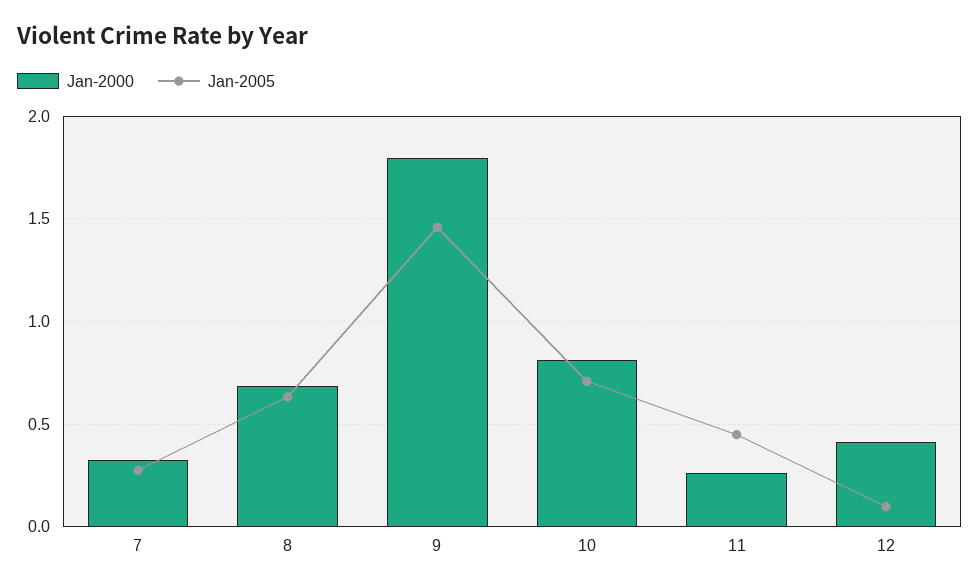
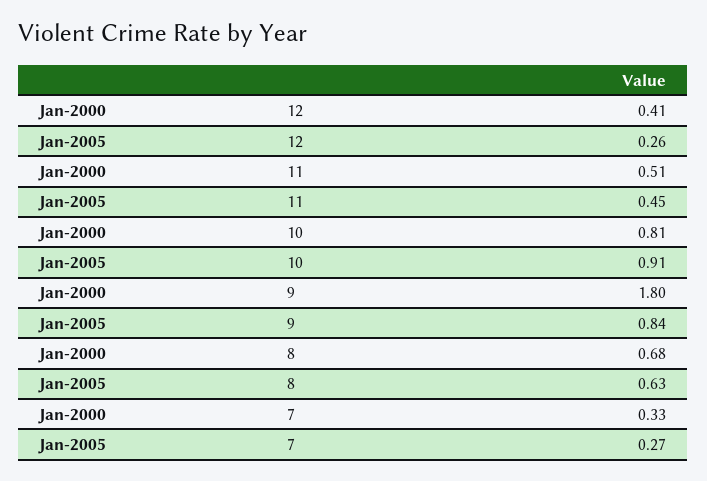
  {
    "Jan-2000": {
      "7": 0.33,
      "8": 0.68,
      "9": 1.8,
      "10": 0.81,
-     "11": 0.25,
+     "11": 0.51,
      "12": 0.41
    },
    "Jan-2005": {
      "7": 0.27,
      "8": 0.63,
-     "9": 1.45,
+     "9": 0.84,
-     "10": 0.7,
+     "10": 0.91,
      "11": 0.45,
-     "12": 0.1
+     "12": 0.26
    }
  }

